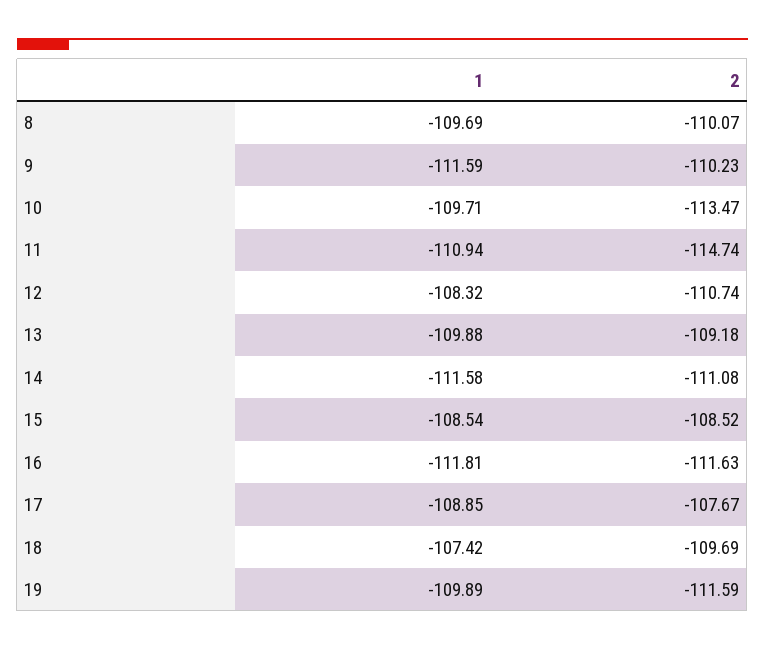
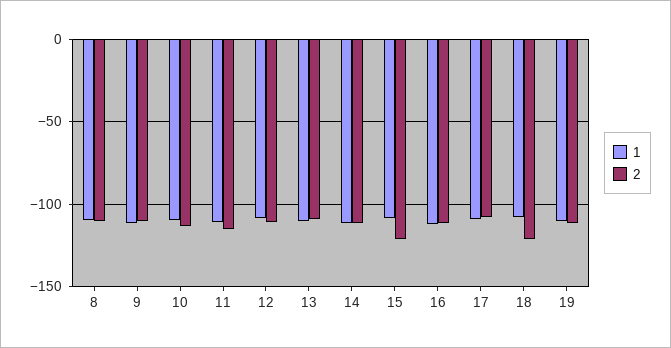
  {
    "1": {
      "8": -109.69,
      "9": -111.59,
      "10": -109.71,
      "11": -110.94,
      "12": -108.32,
      "13": -109.88,
      "14": -111.58,
      "15": -108.54,
      "16": -111.81,
      "17": -108.85,
      "18": -107.42,
      "19": -109.89
    },
    "2": {
      "8": -110.07,
      "9": -110.23,
      "10": -113.47,
      "11": -114.74,
      "12": -110.74,
      "13": -109.18,
      "14": -111.08,
-     "15": -108.52,
+     "15": -120,
      "16": -111.63,
      "17": -107.67,
-     "18": -109.69,
+     "18": -120,
      "19": -111.59
    }
  }

